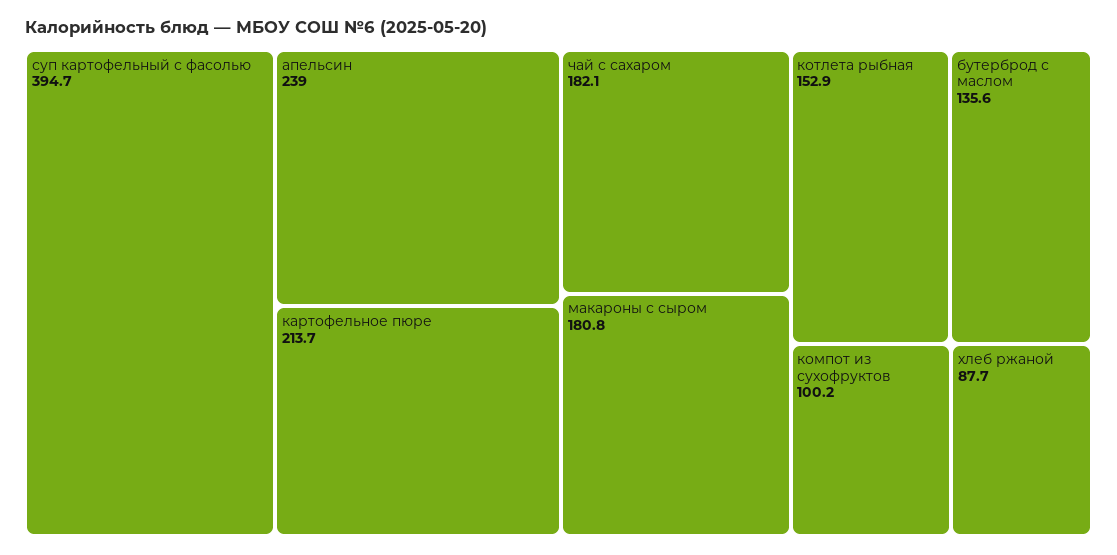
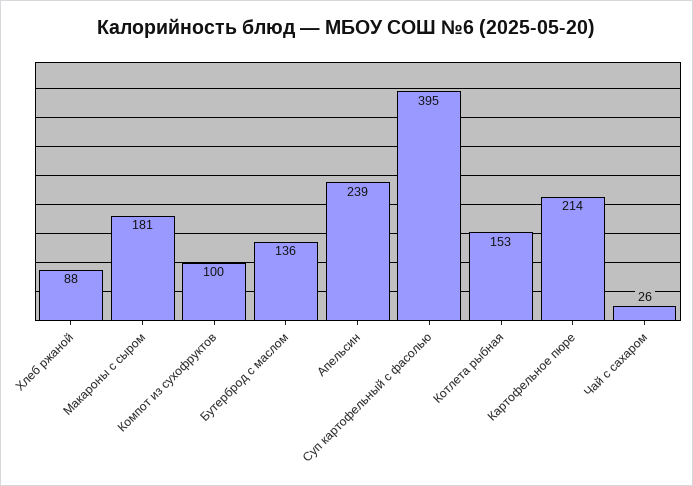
  {
    "суп картофельный с фасолью": 394.7,
    "апельсин": 239,
    "картофельное пюре": 213.7,
-   "чай с сахаром": 182.1,
+   "чай с сахаром": 26,
    "макароны с сыром": 180.8,
    "котлета рыбная": 152.9,
    "бутерброд с маслом": 135.6,
    "компот из сухофруктов": 100.2,
    "хлеб ржаной": 87.7
  }

